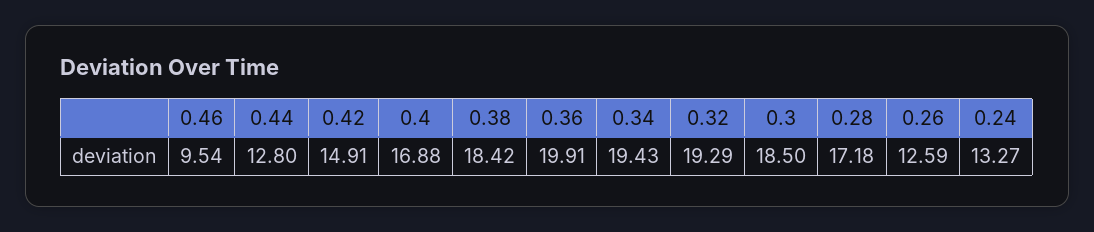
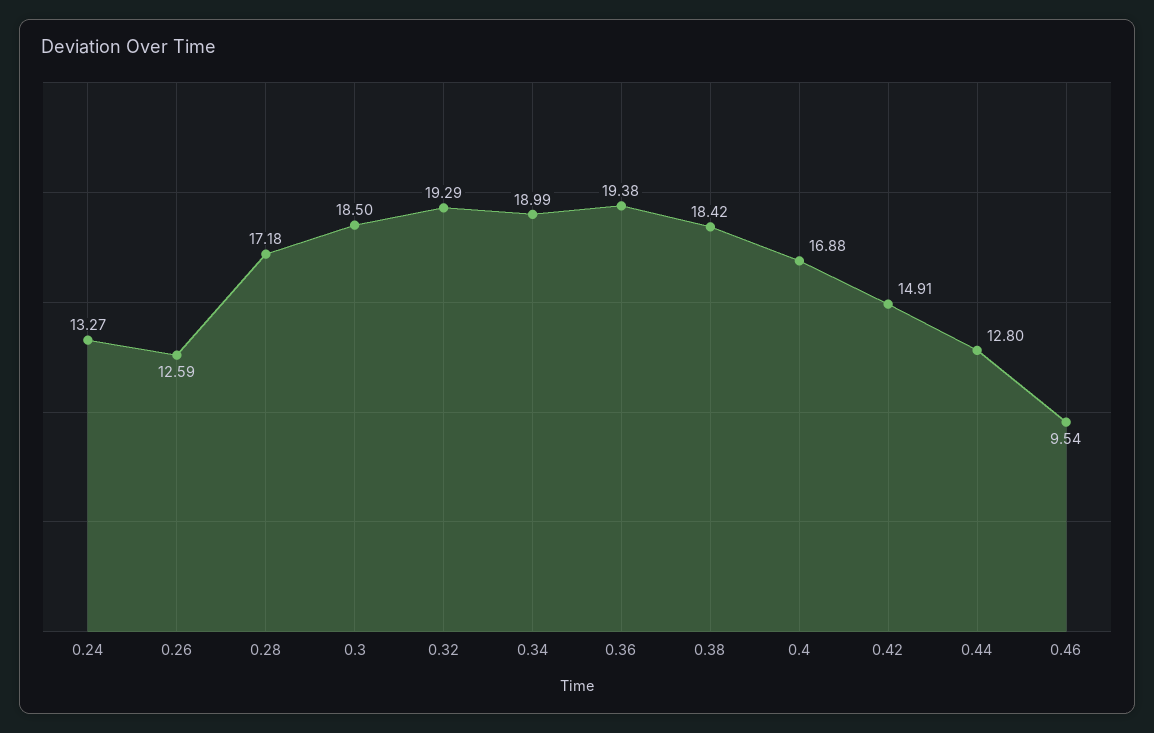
  {
    "0.46": 9.54,
    "0.44": 12.8,
    "0.42": 14.91,
    "0.4": 16.88,
    "0.38": 18.42,
-   "0.36": 19.91,
+   "0.36": 19.38,
-   "0.34": 19.43,
+   "0.34": 18.99,
    "0.32": 19.29,
    "0.3": 18.5,
    "0.28": 17.18,
    "0.26": 12.59,
    "0.24": 13.27
  }

